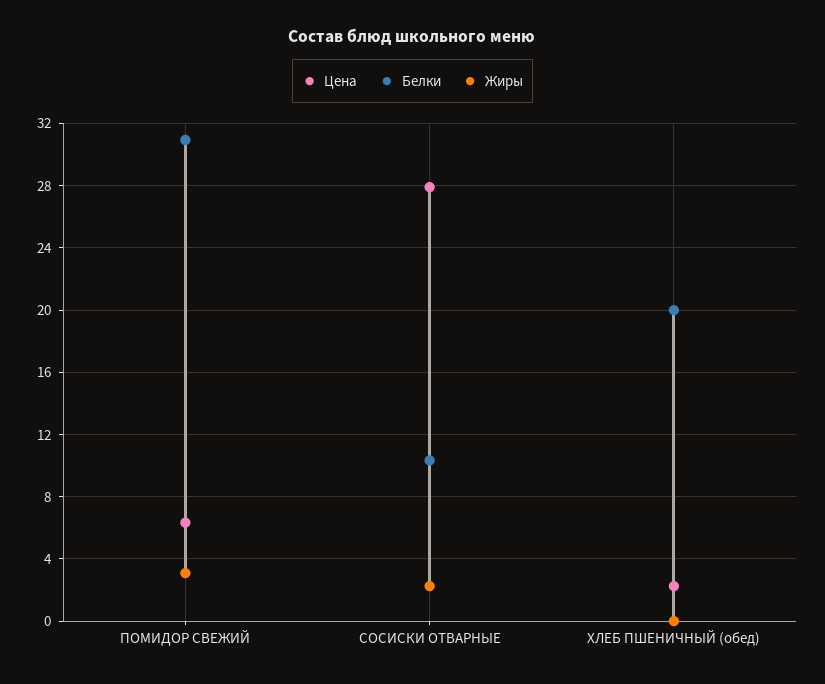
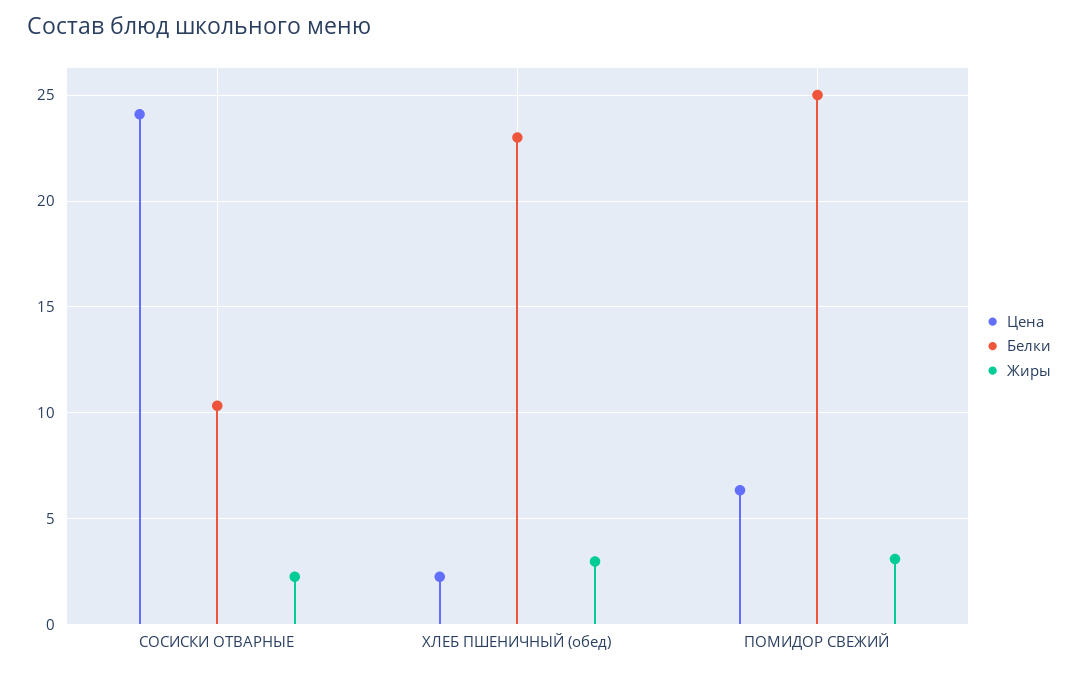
  {
    "Цена": {
      "ПОМИДОР СВЕЖИЙ": 6.5,
-     "СОСИСКИ ОТВАРНЫЕ": 28,
+     "СОСИСКИ ОТВАРНЫЕ": 24,
      "ХЛЕБ ПШЕНИЧНЫЙ (обед)": 2.5
    },
    "Белки": {
-     "ПОМИДОР СВЕЖИЙ": 31,
+     "ПОМИДОР СВЕЖИЙ": 25,
      "СОСИСКИ ОТВАРНЫЕ": 10.5,
-     "ХЛЕБ ПШЕНИЧНЫЙ (обед)": 20
+     "ХЛЕБ ПШЕНИЧНЫЙ (обед)": 23
    },
    "Жиры": {
      "ПОМИДОР СВЕЖИЙ": 3,
      "СОСИСКИ ОТВАРНЫЕ": 2.5,
-     "ХЛЕБ ПШЕНИЧНЫЙ (обед)": 0
+     "ХЛЕБ ПШЕНИЧНЫЙ (обед)": 3
    }
  }

